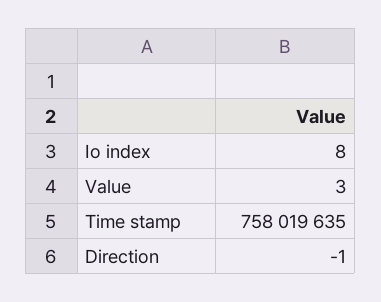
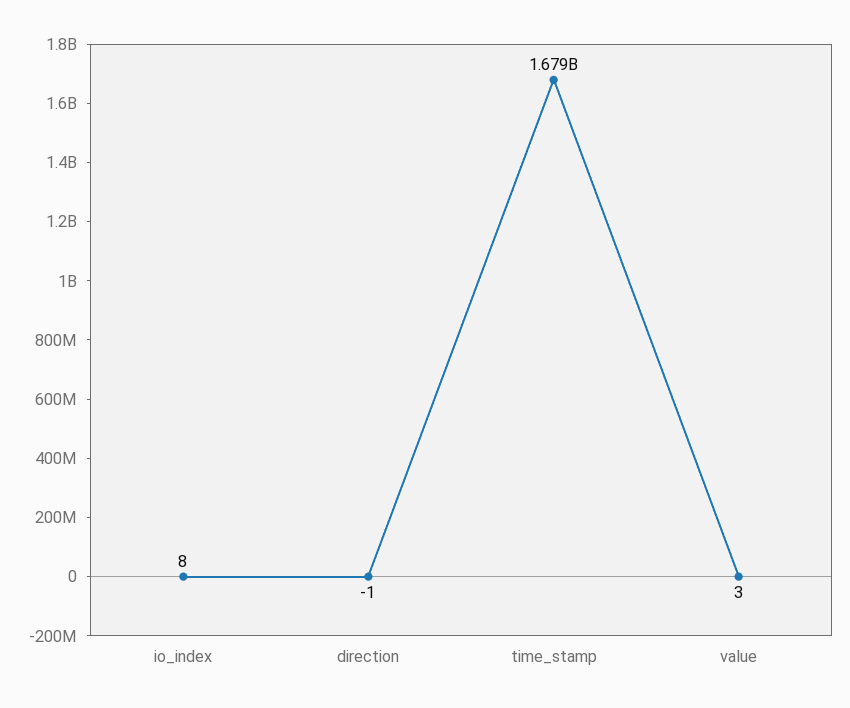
  {
    "Io index": 8,
    "Value": 3,
-   "Time stamp": 758019635,
+   "Time stamp": 1679000000,
    "Direction": -1
  }

